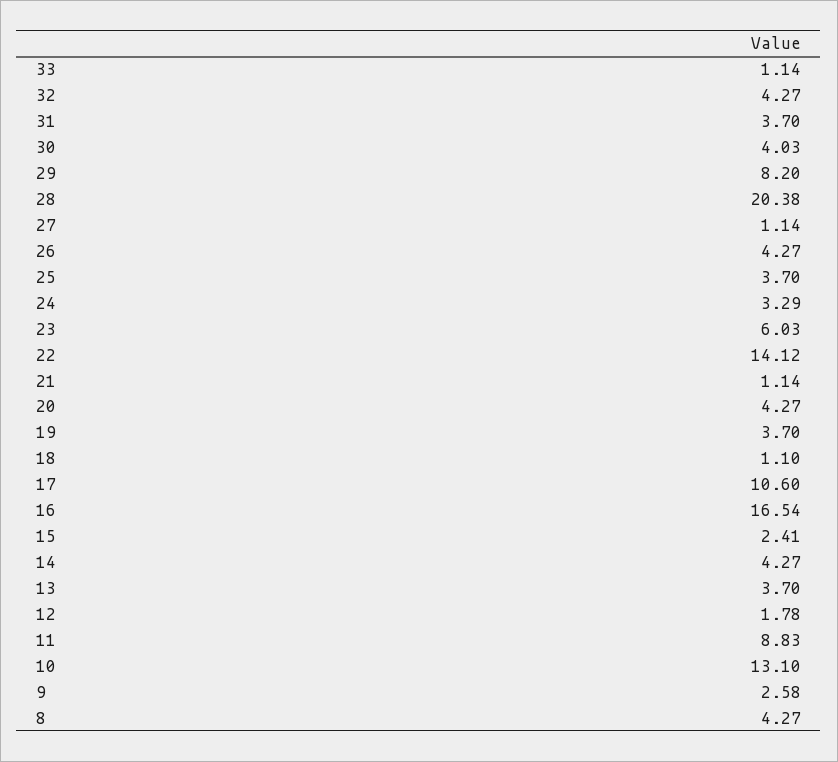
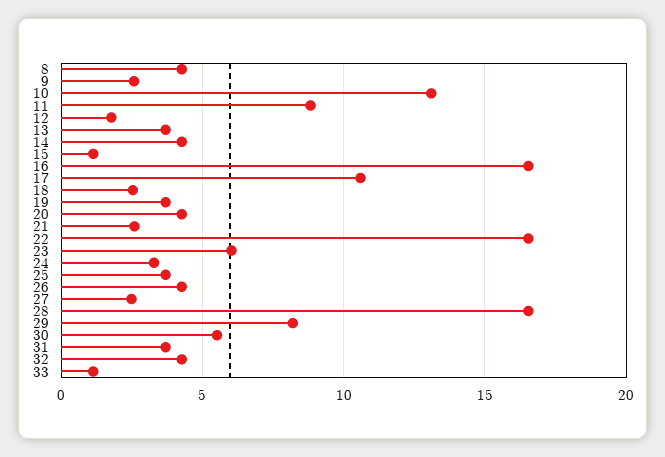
  {
    "33": 1.14,
    "32": 4.27,
    "31": 3.7,
-   "30": 4.03,
+   "30": 5.5,
    "29": 8.2,
-   "28": 20.38,
+   "28": 16.5,
-   "27": 1.14,
+   "27": 2.5,
    "26": 4.27,
    "25": 3.7,
    "24": 3.29,
    "23": 6.03,
-   "22": 14.12,
+   "22": 16.5,
-   "21": 1.14,
+   "21": 2.5,
    "20": 4.27,
    "19": 3.7,
-   "18": 1.1,
+   "18": 2.5,
    "17": 10.6,
    "16": 16.54,
-   "15": 2.41,
+   "15": 1,
    "14": 4.27,
    "13": 3.7,
    "12": 1.78,
    "11": 8.83,
    "10": 13.1,
    "9": 2.58,
    "8": 4.27
  }

